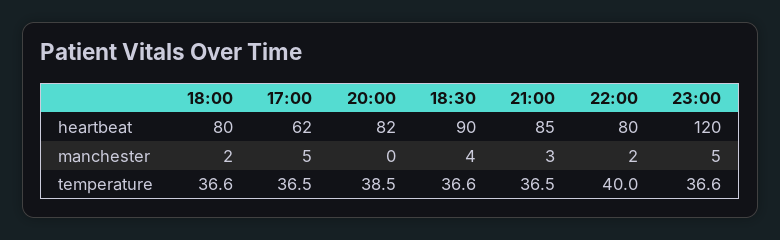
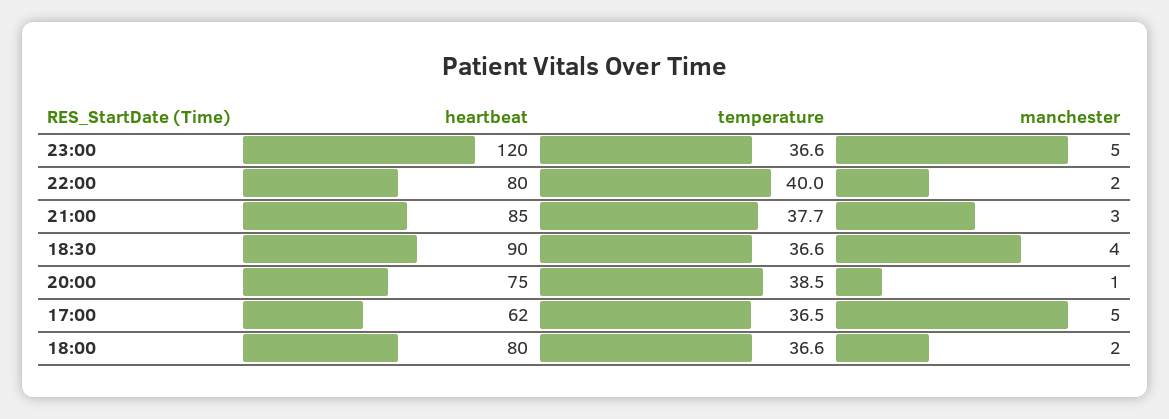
  {
    "18:00": {
      "heartbeat": 80,
      "manchester": 2,
      "temperature": 36.6
    },
    "17:00": {
      "heartbeat": 62,
      "manchester": 5,
      "temperature": 36.5
    },
    "20:00": {
-     "heartbeat": 82,
+     "heartbeat": 75,
-     "manchester": 0,
+     "manchester": 1,
      "temperature": 38.5
    },
    "18:30": {
      "heartbeat": 90,
      "manchester": 4,
      "temperature": 36.6
    },
    "21:00": {
      "heartbeat": 85,
      "manchester": 3,
-     "temperature": 36.5
+     "temperature": 37.7
    },
    "22:00": {
      "heartbeat": 80,
      "manchester": 2,
      "temperature": 40
    },
    "23:00": {
      "heartbeat": 120,
      "manchester": 5,
      "temperature": 36.6
    }
  }

